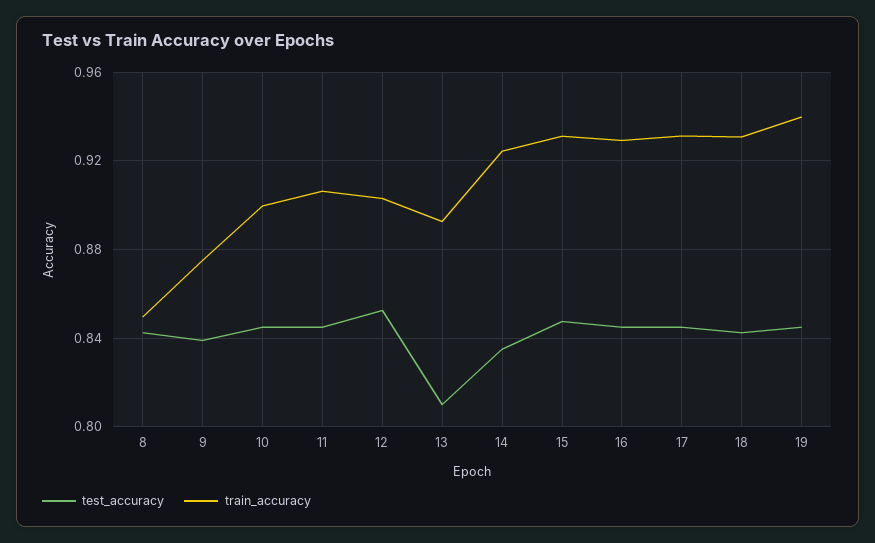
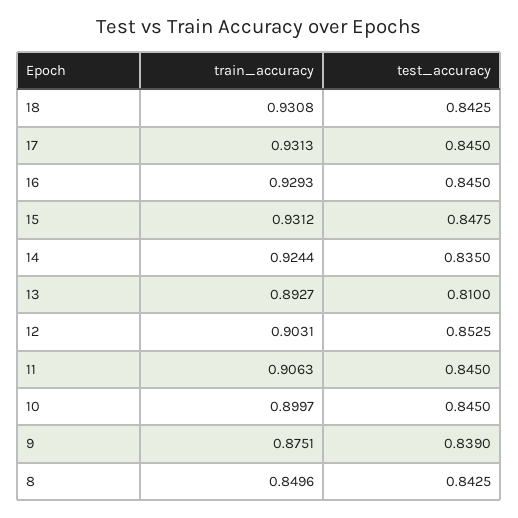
  {
    "test_accuracy": {
      "8": 0.8425,
      "9": 0.839,
      "10": 0.845,
      "11": 0.845,
      "12": 0.8525,
      "13": 0.81,
      "14": 0.835,
      "15": 0.8475,
      "16": 0.845,
      "17": 0.845,
-     "18": 0.8425,
+     "18": 0.8425
-     "19": 0.845
    },
    "train_accuracy": {
      "8": 0.8496,
      "9": 0.8751,
      "10": 0.8997,
      "11": 0.9063,
      "12": 0.9031,
      "13": 0.8927,
      "14": 0.9244,
      "15": 0.9312,
      "16": 0.9293,
      "17": 0.9313,
-     "18": 0.9308,
+     "18": 0.9308
-     "19": 0.94
    }
  }

